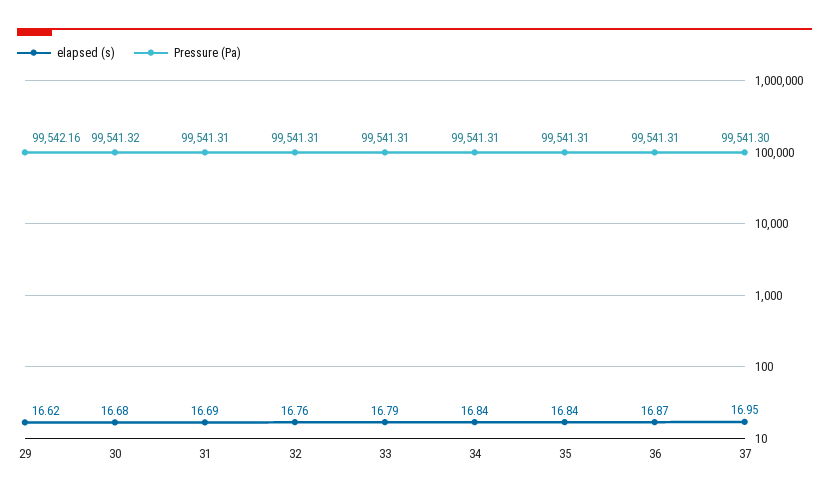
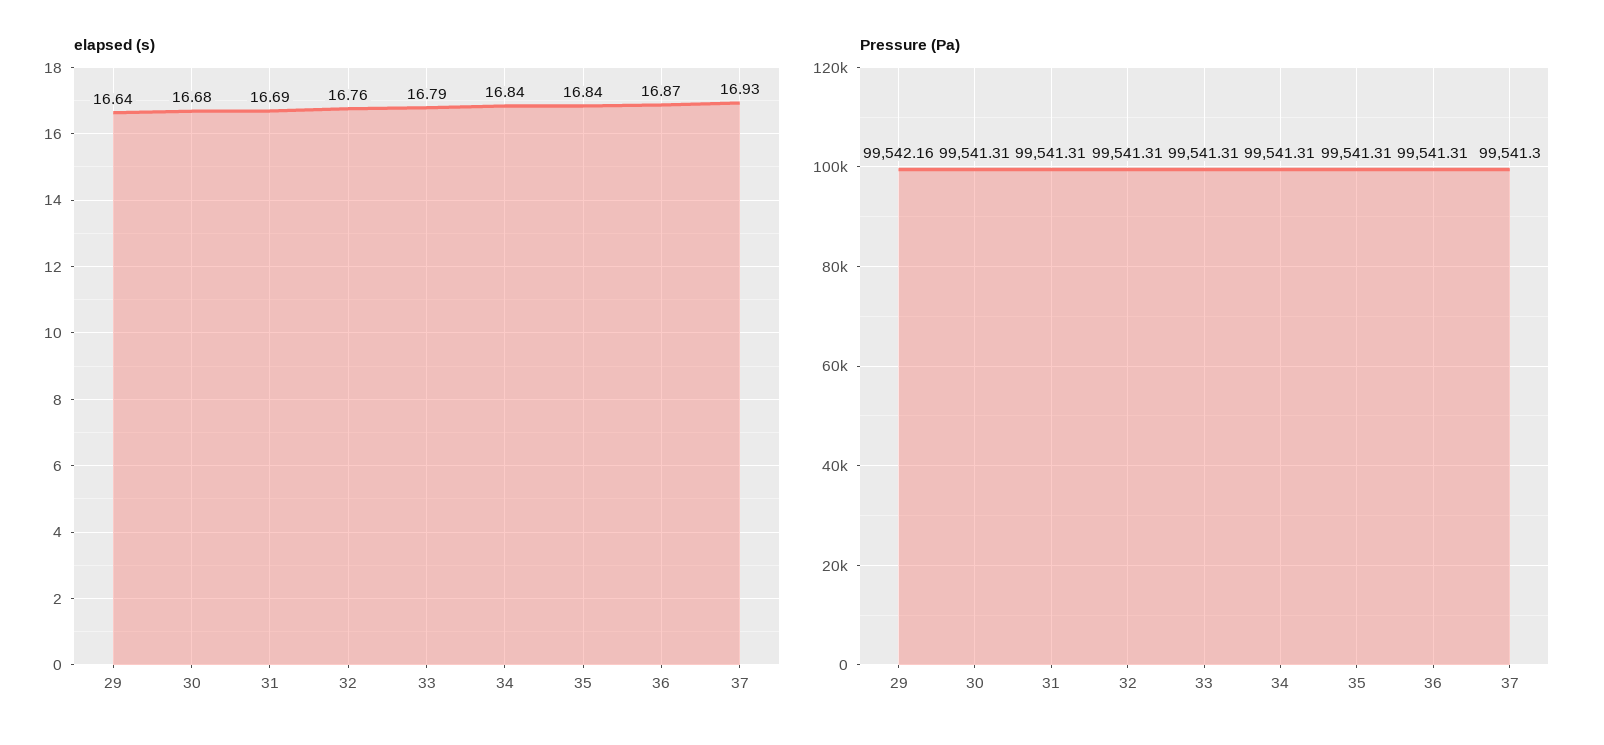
  {
    "elapsed (s)": {
-     "29": 16.62,
+     "29": 16.64,
      "30": 16.68,
      "31": 16.69,
      "32": 16.76,
      "33": 16.79,
      "34": 16.84,
      "35": 16.84,
      "36": 16.87,
-     "37": 16.95
+     "37": 16.93
    },
    "Pressure (Pa)": {
      "29": 99542.16,
-     "30": 99541.32,
+     "30": 99541.31,
      "31": 99541.31,
      "32": 99541.31,
      "33": 99541.31,
      "34": 99541.31,
      "35": 99541.31,
      "36": 99541.31,
      "37": 99541.3
    }
  }

